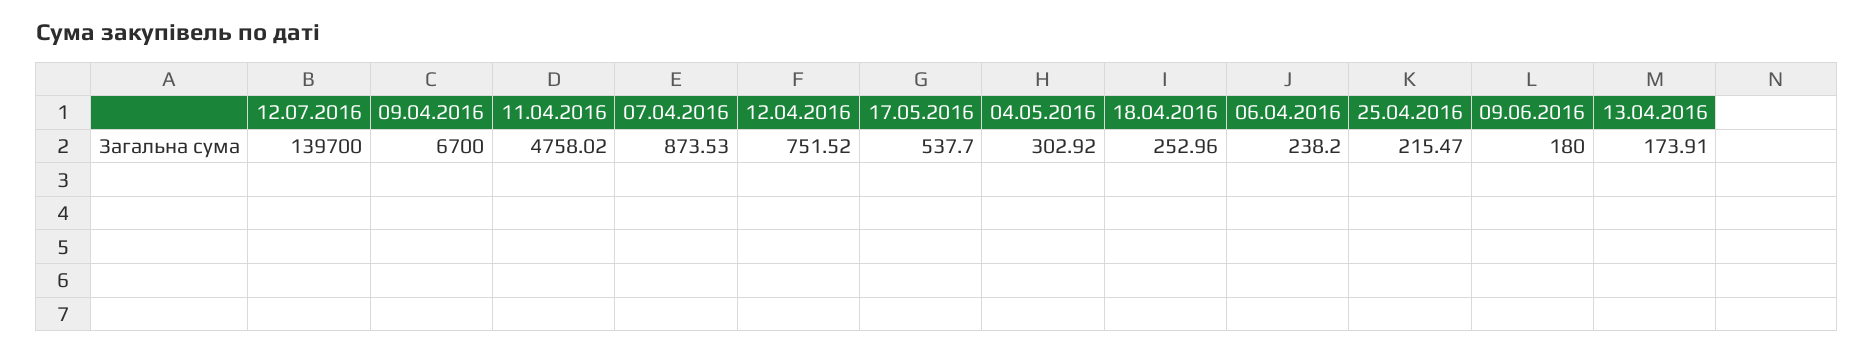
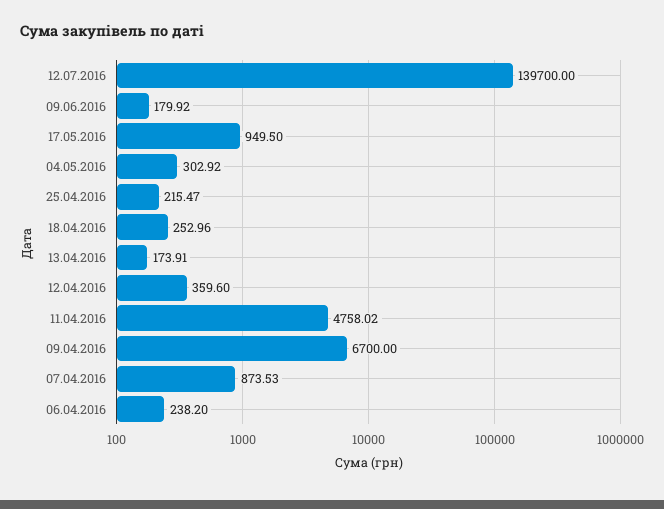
  {
    "12.07.2016": 139700,
    "09.04.2016": 6700,
    "11.04.2016": 4758.02,
    "07.04.2016": 873.53,
-   "12.04.2016": 751.52,
+   "12.04.2016": 359.6,
-   "17.05.2016": 537.7,
+   "17.05.2016": 949.5,
    "04.05.2016": 302.92,
    "18.04.2016": 252.96,
    "06.04.2016": 238.2,
    "25.04.2016": 215.47,
-   "09.06.2016": 180,
+   "09.06.2016": 179.92,
    "13.04.2016": 173.91
  }

